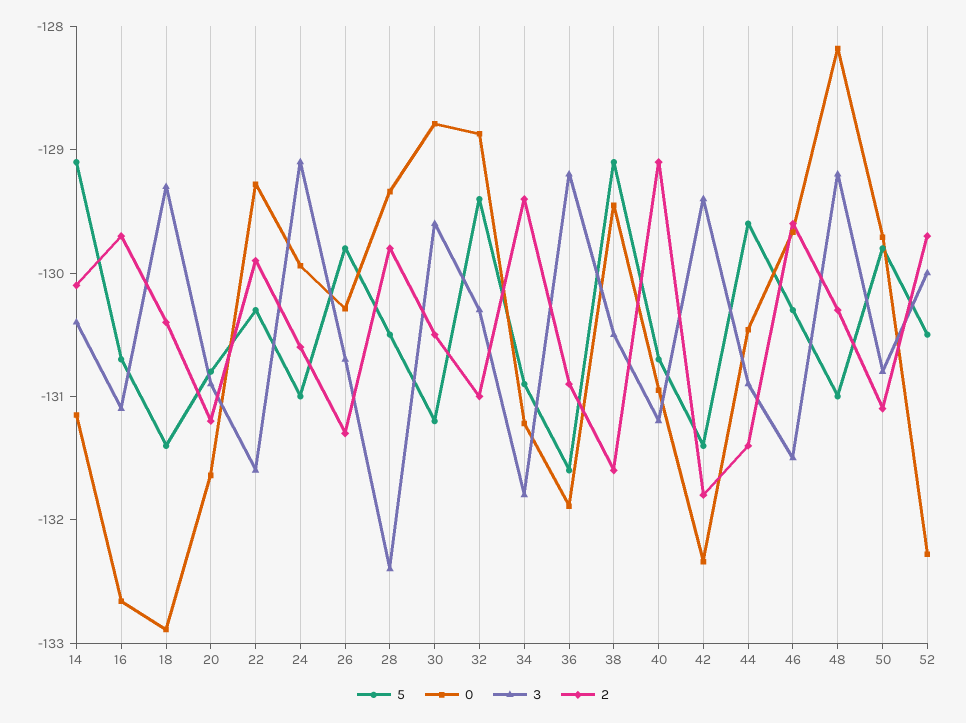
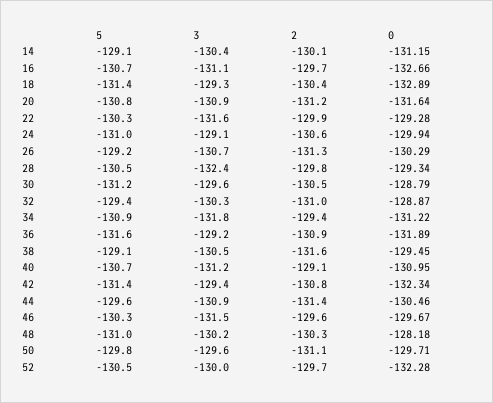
  {
    "5": {
      "14": -129.1,
      "16": -130.7,
      "18": -131.4,
      "20": -130.8,
      "22": -130.3,
      "24": -131,
-     "26": -129.8,
+     "26": -129.2,
      "28": -130.5,
      "30": -131.2,
      "32": -129.4,
      "34": -130.9,
      "36": -131.6,
      "38": -129.1,
      "40": -130.7,
      "42": -131.4,
      "44": -129.6,
      "46": -130.3,
      "48": -131,
      "50": -129.8,
      "52": -130.5
    },
    "0": {
      "14": -131.15,
      "16": -132.66,
      "18": -132.89,
      "20": -131.64,
      "22": -129.28,
      "24": -129.94,
      "26": -130.29,
      "28": -129.34,
      "30": -128.79,
      "32": -128.87,
      "34": -131.22,
      "36": -131.89,
      "38": -129.45,
      "40": -130.95,
      "42": -132.34,
      "44": -130.46,
      "46": -129.67,
      "48": -128.18,
      "50": -129.71,
      "52": -132.28
    },
    "3": {
      "14": -130.4,
      "16": -131.1,
      "18": -129.3,
      "20": -130.9,
      "22": -131.6,
      "24": -129.1,
      "26": -130.7,
      "28": -132.4,
      "30": -129.6,
      "32": -130.3,
      "34": -131.8,
      "36": -129.2,
      "38": -130.5,
      "40": -131.2,
      "42": -129.4,
      "44": -130.9,
      "46": -131.5,
-     "48": -129.2,
+     "48": -130.2,
-     "50": -130.8,
+     "50": -129.6,
      "52": -130
    },
    "2": {
      "14": -130.1,
      "16": -129.7,
      "18": -130.4,
      "20": -131.2,
      "22": -129.9,
      "24": -130.6,
      "26": -131.3,
      "28": -129.8,
      "30": -130.5,
      "32": -131,
      "34": -129.4,
      "36": -130.9,
      "38": -131.6,
      "40": -129.1,
-     "42": -131.8,
+     "42": -130.8,
      "44": -131.4,
      "46": -129.6,
      "48": -130.3,
      "50": -131.1,
      "52": -129.7
    }
  }

